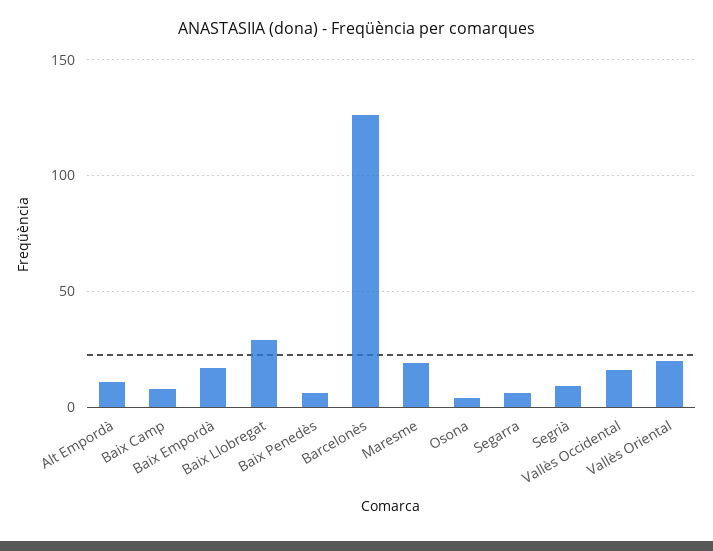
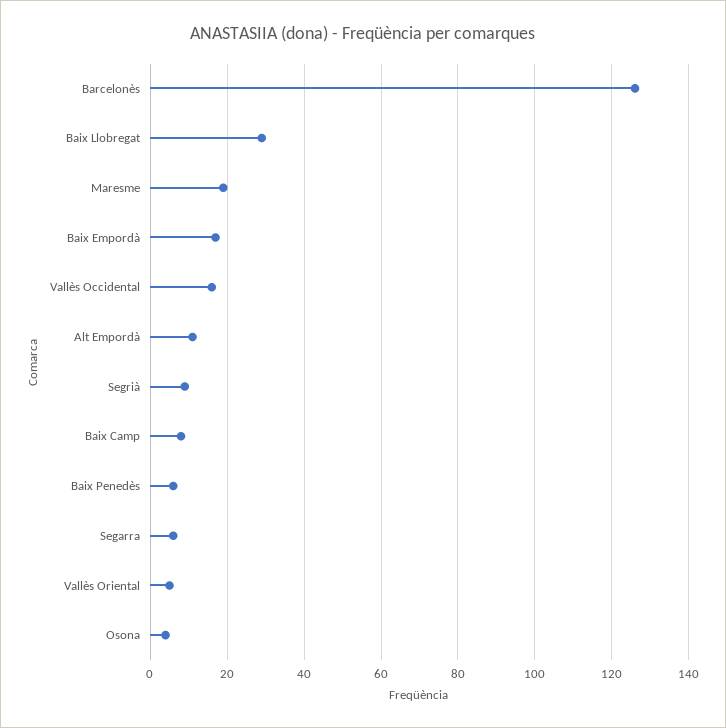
  {
    "Alt Empordà": 10,
    "Baix Camp": 10,
    "Baix Empordà": 15,
    "Baix Llobregat": 30,
    "Baix Penedès": 5,
    "Barcelonès": 125,
    "Maresme": 20,
    "Osona": 5,
    "Segarra": 5,
    "Segrià": 10,
    "Vallès Occidental": 15,
-   "Vallès Oriental": 20
+   "Vallès Oriental": 5
  }

